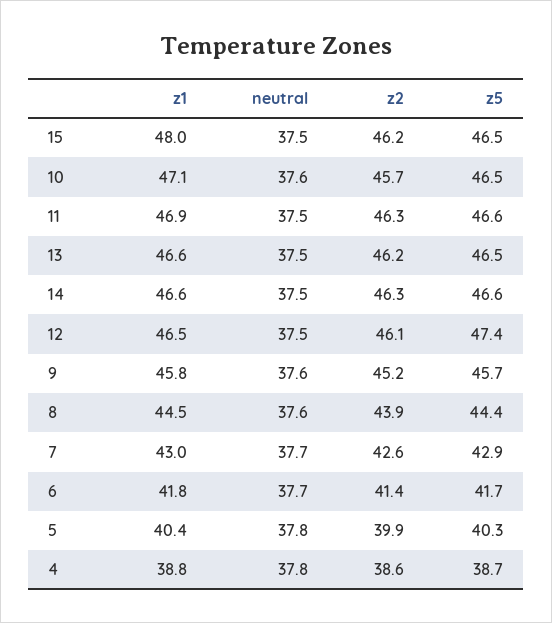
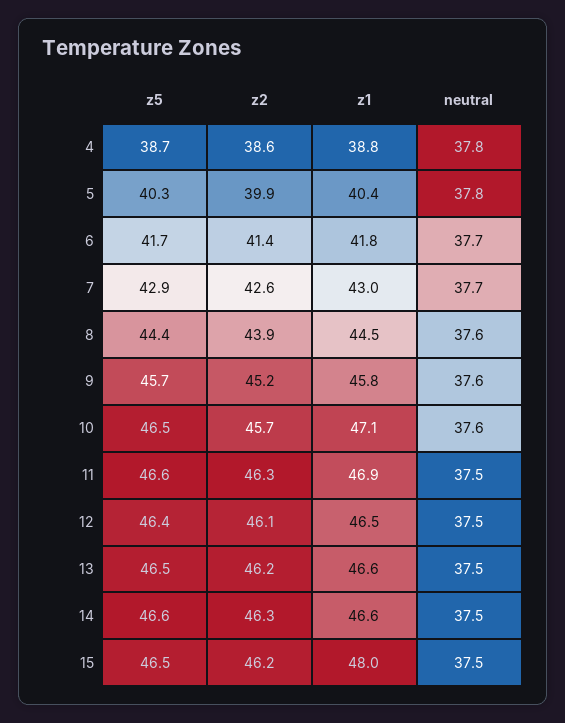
  {
    "z1": {
      "15": 48,
      "10": 47.1,
      "11": 46.9,
      "13": 46.6,
      "14": 46.6,
      "12": 46.5,
      "9": 45.8,
      "8": 44.5,
      "7": 43,
      "6": 41.8,
      "5": 40.4,
      "4": 38.8
    },
    "neutral": {
      "15": 37.5,
      "10": 37.6,
      "11": 37.5,
      "13": 37.5,
      "14": 37.5,
      "12": 37.5,
      "9": 37.6,
      "8": 37.6,
      "7": 37.7,
      "6": 37.7,
      "5": 37.8,
      "4": 37.8
    },
    "z2": {
      "15": 46.2,
      "10": 45.7,
      "11": 46.3,
      "13": 46.2,
      "14": 46.3,
      "12": 46.1,
      "9": 45.2,
      "8": 43.9,
      "7": 42.6,
      "6": 41.4,
      "5": 39.9,
      "4": 38.6
    },
    "z5": {
      "15": 46.5,
      "10": 46.5,
      "11": 46.6,
      "13": 46.5,
      "14": 46.6,
-     "12": 47.4,
+     "12": 46.4,
      "9": 45.7,
      "8": 44.4,
      "7": 42.9,
      "6": 41.7,
      "5": 40.3,
      "4": 38.7
    }
  }

